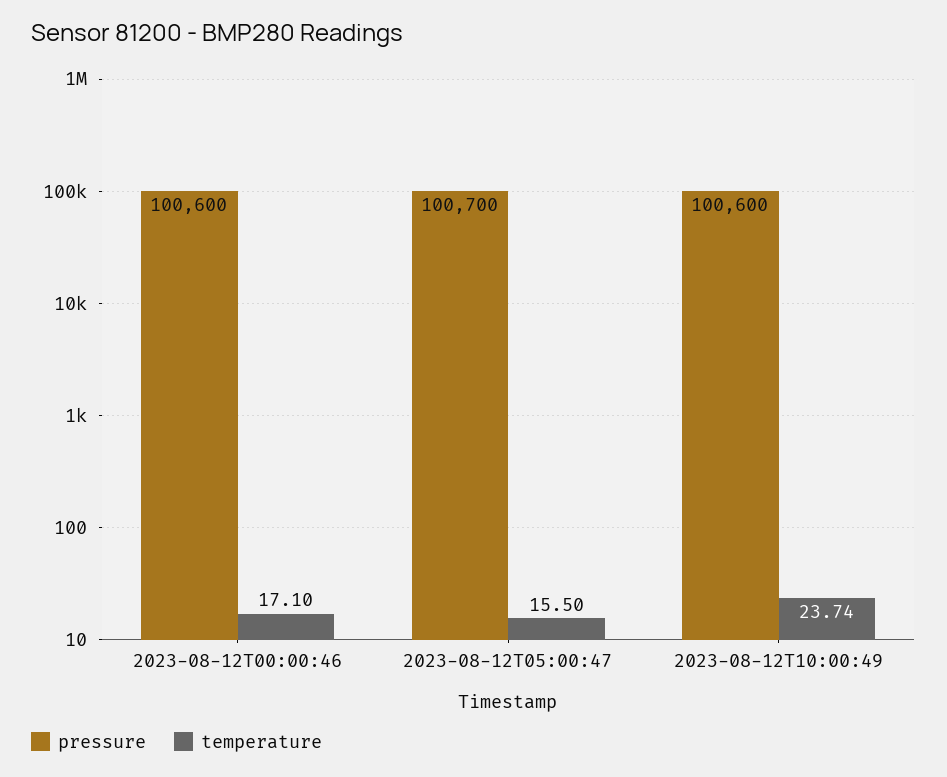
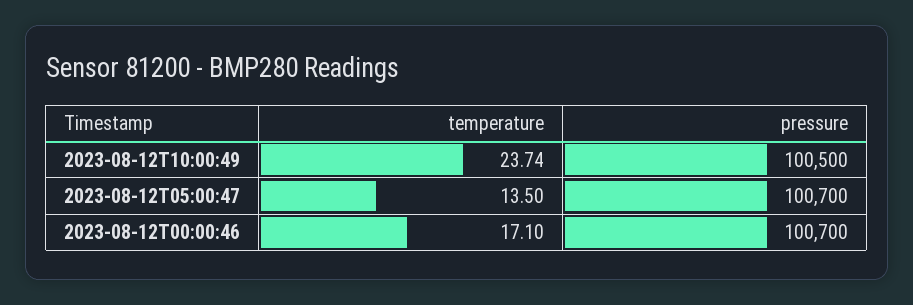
  {
    "pressure": {
-     "2023-08-12T00:00:46": 100600,
+     "2023-08-12T00:00:46": 100700,
      "2023-08-12T05:00:47": 100700,
-     "2023-08-12T10:00:49": 100600
+     "2023-08-12T10:00:49": 100500
    },
    "temperature": {
      "2023-08-12T00:00:46": 17.1,
-     "2023-08-12T05:00:47": 15.5,
+     "2023-08-12T05:00:47": 13.5,
      "2023-08-12T10:00:49": 23.74
    }
  }

